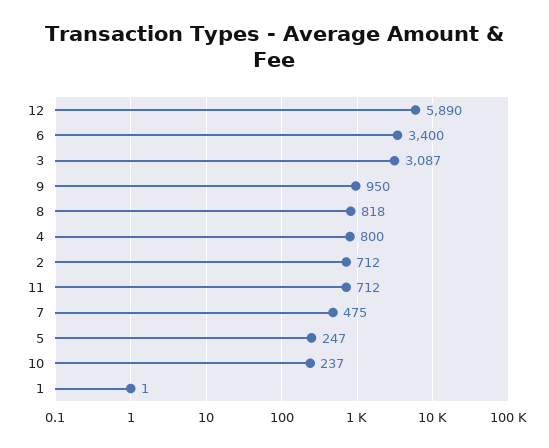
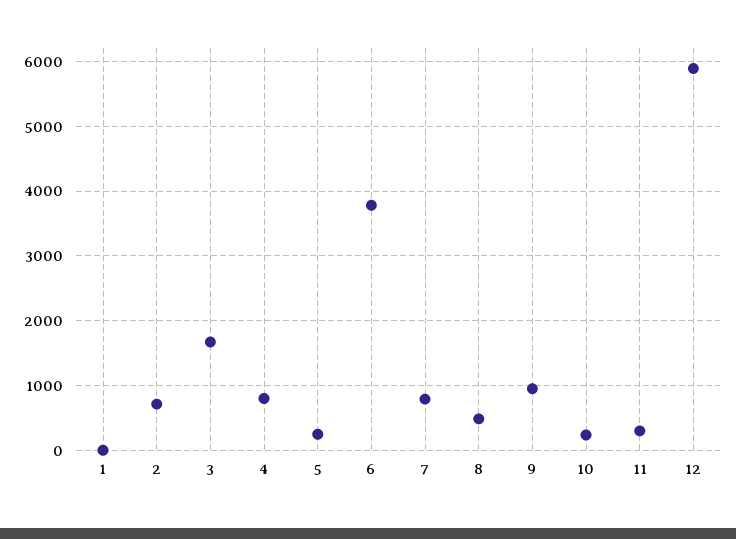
  {
    "12": 5890,
-   "6": 3400,
+   "6": 3800,
-   "3": 3087,
+   "3": 1700,
    "9": 950,
-   "8": 818,
+   "8": 500,
    "4": 800,
    "2": 712,
-   "11": 712,
+   "11": 300,
-   "7": 475,
+   "7": 800,
    "5": 247,
    "10": 237,
    "1": 1
  }

